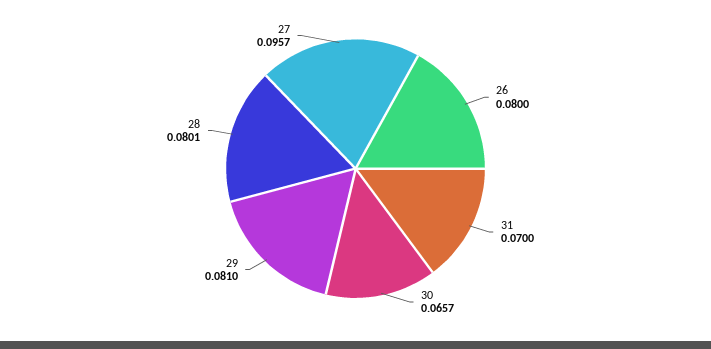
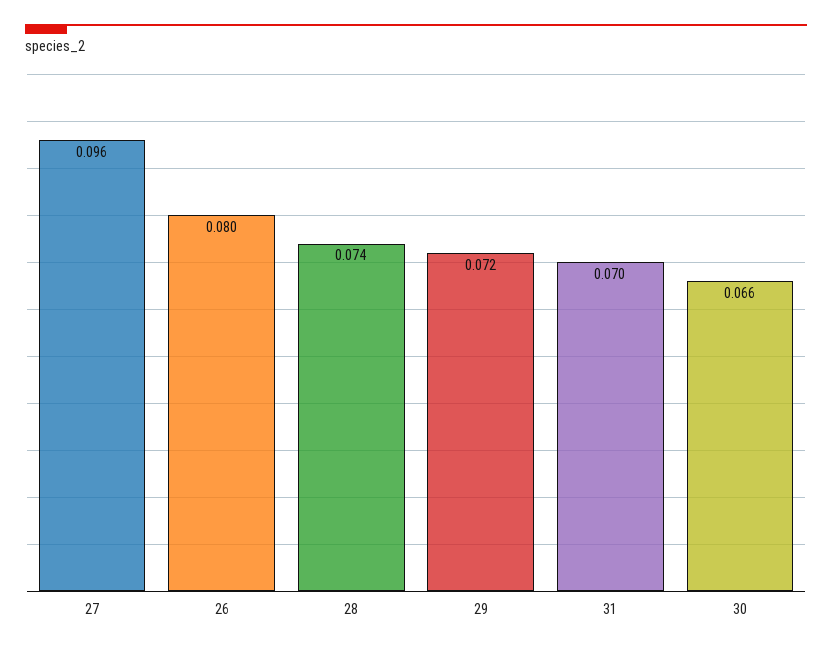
  {
    "26": 0.08,
    "31": 0.07,
    "30": 0.0657,
-   "29": 0.081,
+   "29": 0.072,
-   "28": 0.0801,
+   "28": 0.074,
    "27": 0.0957
  }

